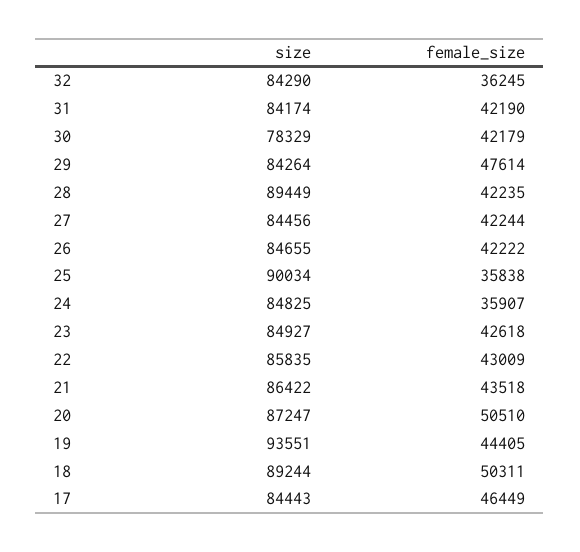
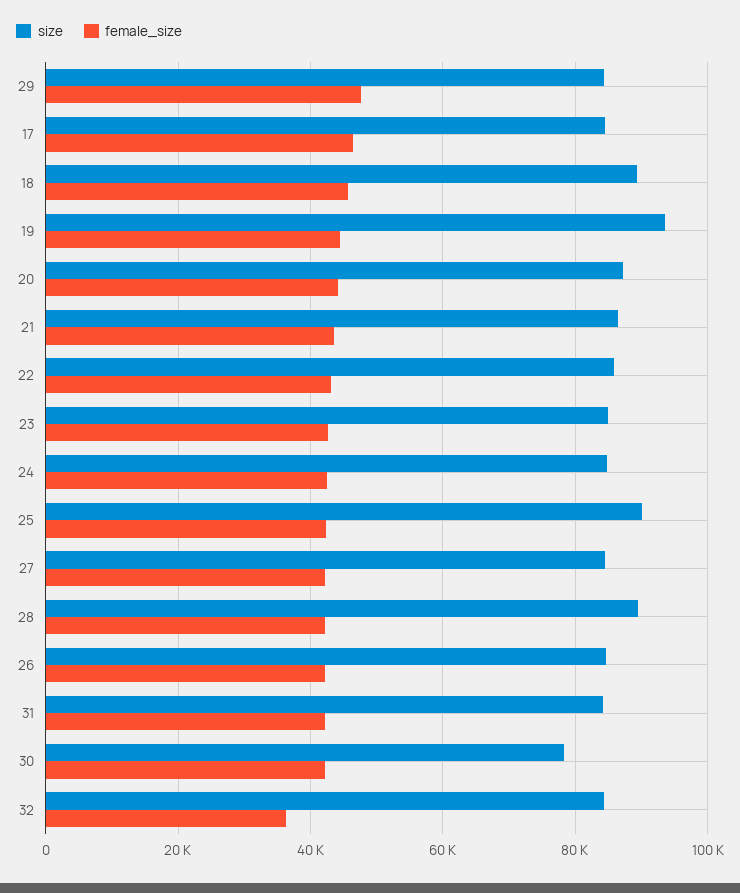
  {
    "size": {
      "32": 84290,
      "31": 84174,
      "30": 78329,
      "29": 84264,
      "28": 89449,
      "27": 84456,
      "26": 84655,
      "25": 90034,
      "24": 84825,
      "23": 84927,
      "22": 85835,
      "21": 86422,
      "20": 87247,
      "19": 93551,
      "18": 89244,
      "17": 84443
    },
    "female_size": {
      "32": 36245,
      "31": 42190,
      "30": 42179,
      "29": 47614,
      "28": 42235,
      "27": 42244,
      "26": 42222,
-     "25": 35838,
+     "25": 42000,
-     "24": 35907,
+     "24": 42000,
      "23": 42618,
      "22": 43009,
      "21": 43518,
-     "20": 50510,
+     "20": 44000,
      "19": 44405,
-     "18": 50311,
+     "18": 46000,
      "17": 46449
    }
  }

